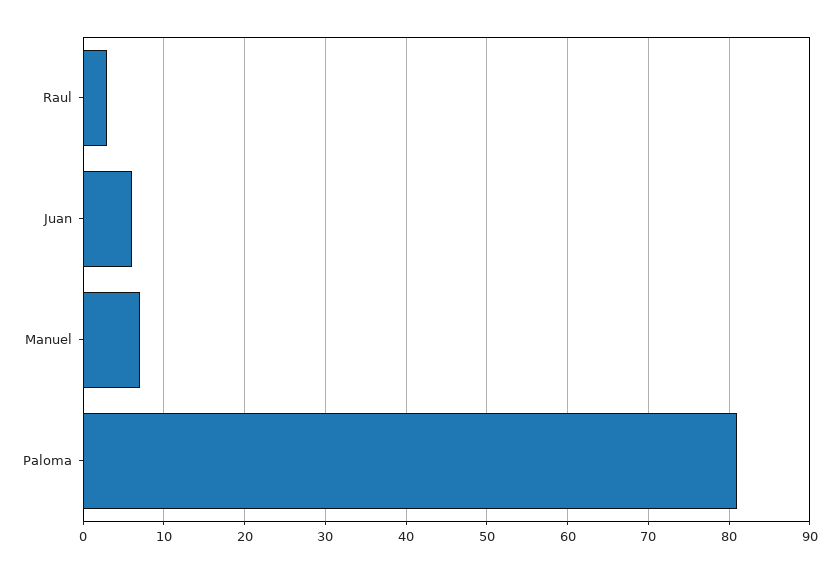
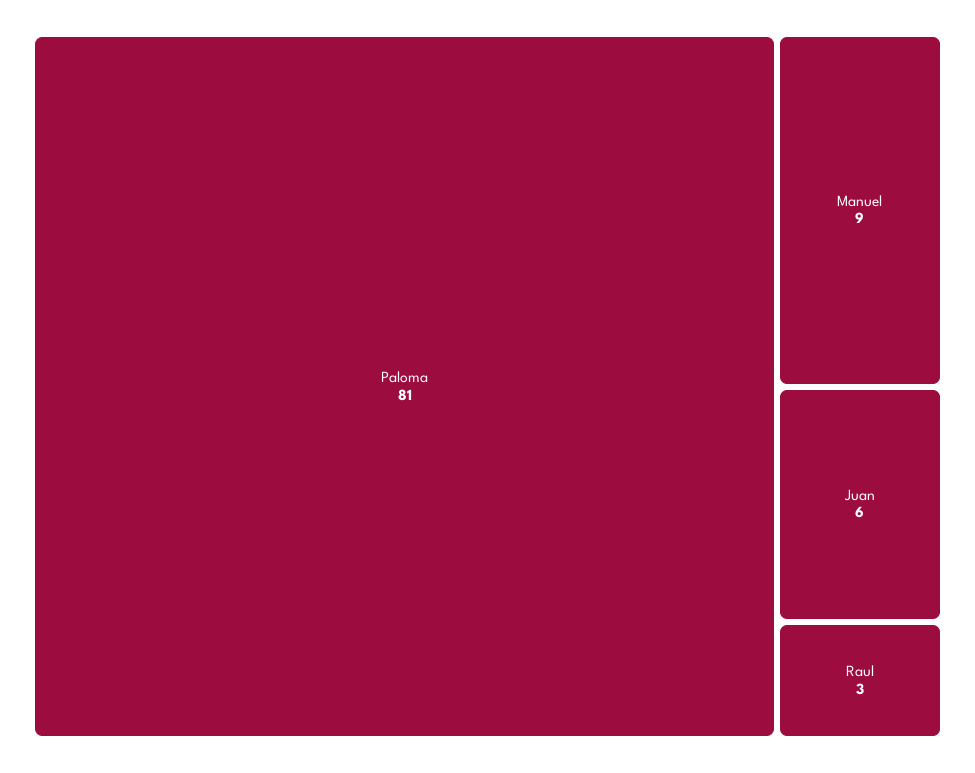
  {
    "Raul": 3,
    "Juan": 6,
-   "Manuel": 7,
+   "Manuel": 9,
    "Paloma": 81
  }

